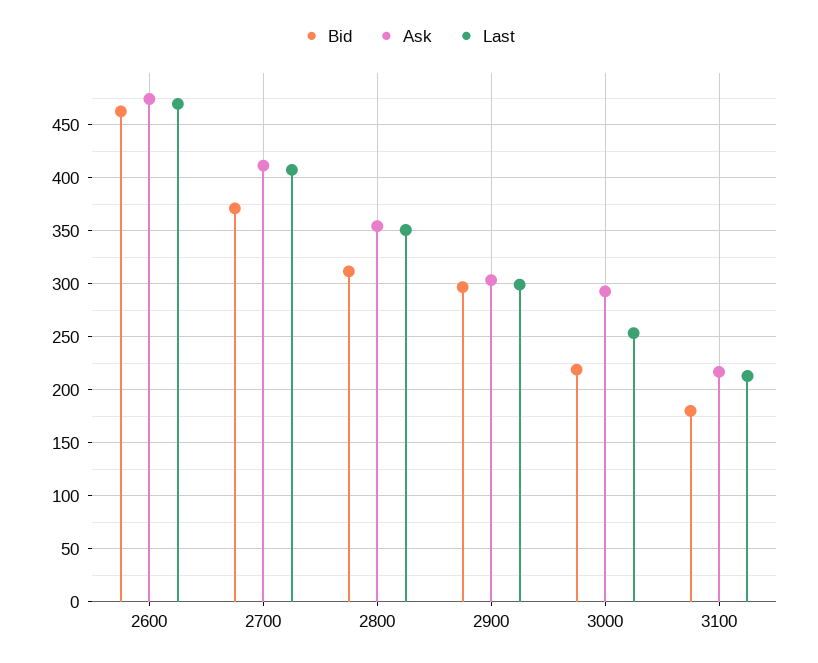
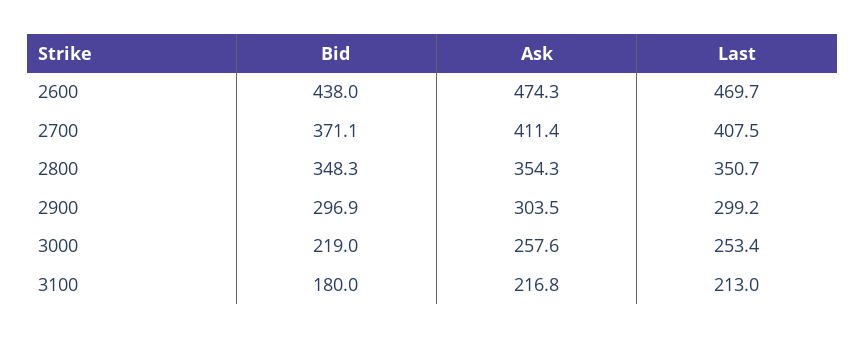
  {
    "Bid": {
-     "2600": 460,
+     "2600": 438,
      "2700": 371.1,
-     "2800": 310,
+     "2800": 348.3,
      "2900": 296.9,
      "3000": 219,
      "3100": 180
    },
    "Ask": {
      "2600": 474.3,
      "2700": 411.4,
      "2800": 354.3,
      "2900": 303.5,
-     "3000": 290,
+     "3000": 257.6,
      "3100": 216.8
    },
    "Last": {
      "2600": 469.7,
      "2700": 407.5,
      "2800": 350.7,
      "2900": 299.2,
      "3000": 253.4,
      "3100": 213
    }
  }

